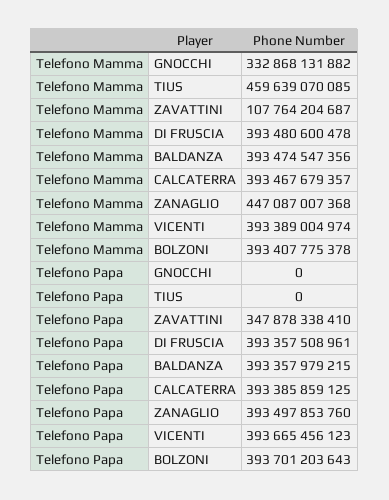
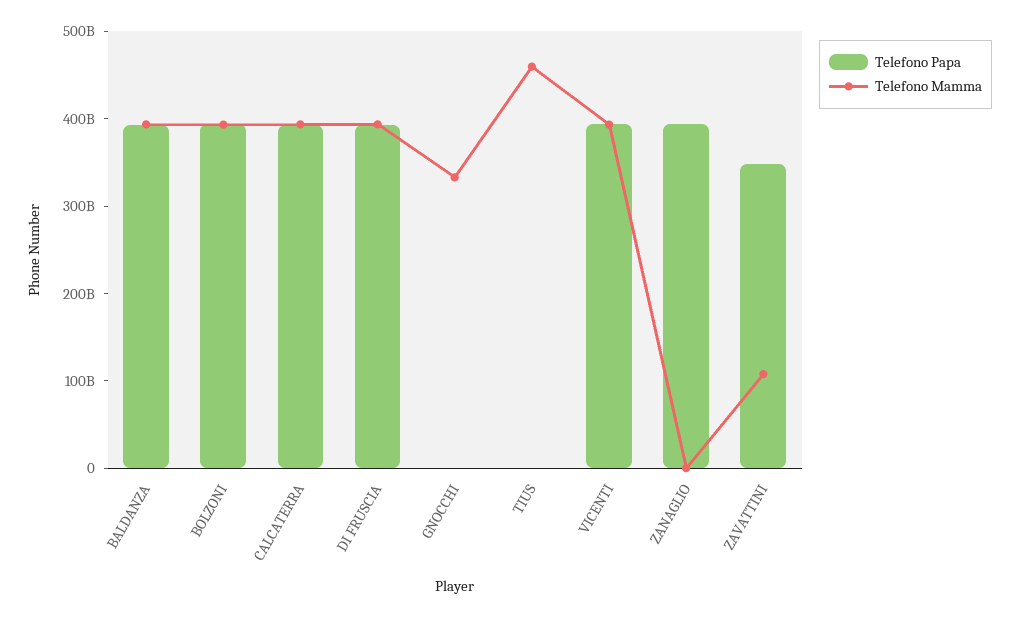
  {
    "Telefono Mamma": {
      "GNOCCHI": 332868131882,
      "TIUS": 459639070085,
      "ZAVATTINI": 107764204687,
      "DI FRUSCIA": 393480600478,
      "BALDANZA": 393474547356,
      "CALCATERRA": 393467679357,
-     "ZANAGLIO": 447087007368,
+     "ZANAGLIO": 0,
      "VICENTI": 393389004974,
      "BOLZONI": 393407775378
    },
    "Telefono Papa": {
      "GNOCCHI": 0,
      "TIUS": 0,
      "ZAVATTINI": 347878338410,
      "DI FRUSCIA": 393357508961,
      "BALDANZA": 393357979215,
      "CALCATERRA": 393385859125,
      "ZANAGLIO": 393497853760,
      "VICENTI": 393665456123,
      "BOLZONI": 393701203643
    }
  }

